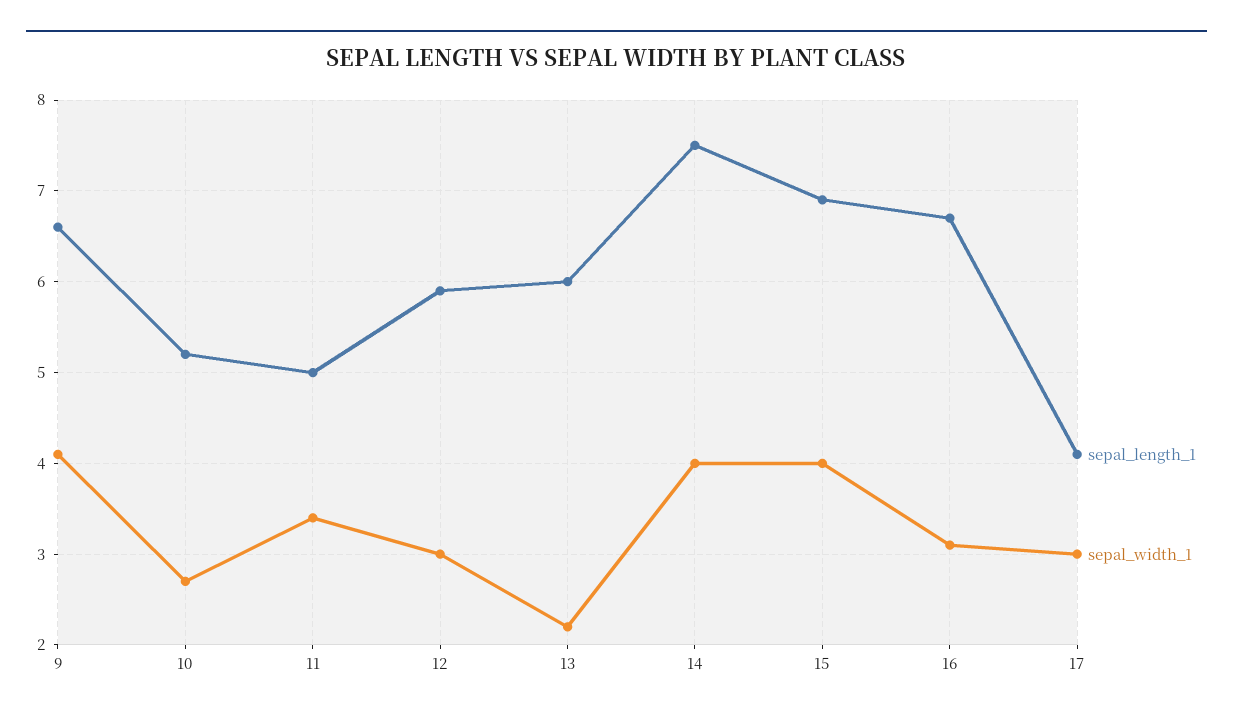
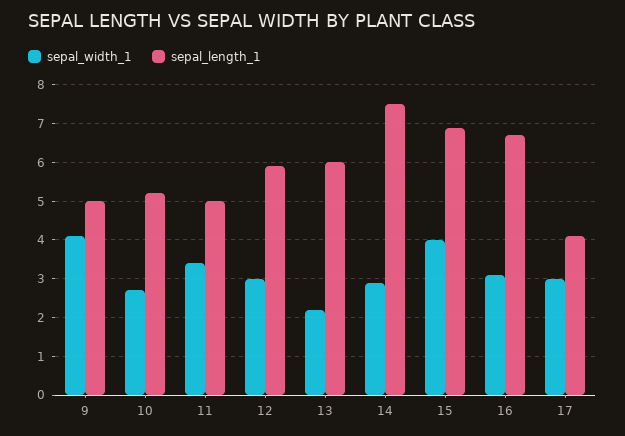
  {
    "sepal_length_1": {
-     "9": 6.6,
+     "9": 5,
      "10": 5.2,
      "11": 5,
      "12": 5.9,
      "13": 6,
      "14": 7.5,
      "15": 6.9,
      "16": 6.7,
      "17": 4.1
    },
    "sepal_width_1": {
      "9": 4.1,
      "10": 2.7,
      "11": 3.4,
      "12": 3,
      "13": 2.2,
-     "14": 4,
+     "14": 3,
      "15": 4,
      "16": 3.1,
      "17": 3
    }
  }

